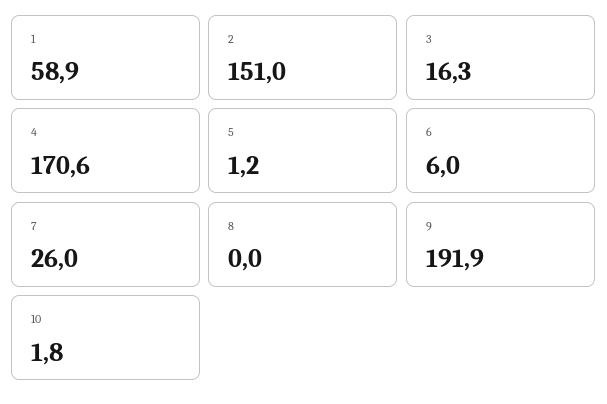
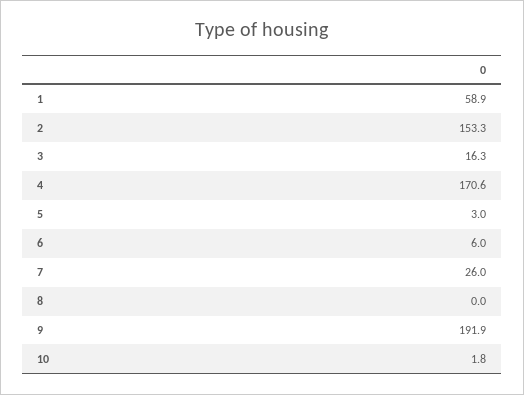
  {
    "1": 58.9,
-   "2": 151,
+   "2": 153.3,
    "3": 16.3,
    "4": 170.6,
-   "5": 1.2,
+   "5": 3,
    "6": 6,
    "7": 26,
    "8": 0,
    "9": 191.9,
    "10": 1.8
  }

